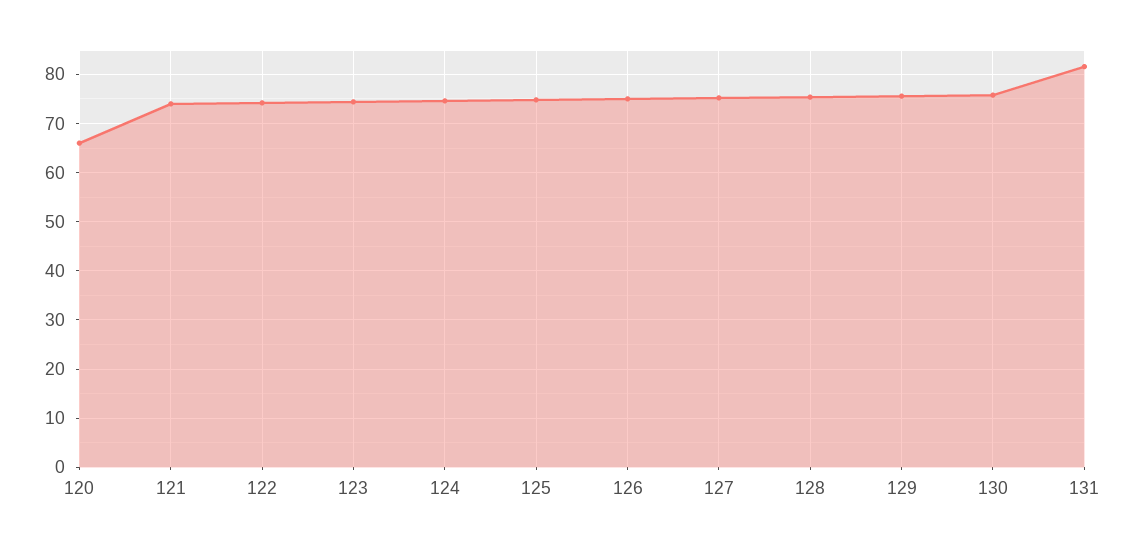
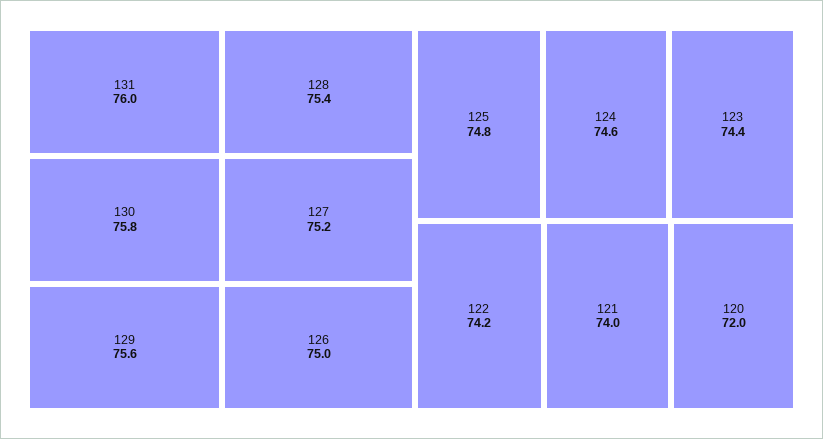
  {
-   "120": 66,
+   "120": 72,
    "121": 74,
    "122": 74.2,
    "123": 74.4,
    "124": 74.6,
    "125": 74.8,
    "126": 75,
    "127": 75.2,
    "128": 75.4,
    "129": 75.6,
    "130": 75.8,
-   "131": 82
+   "131": 76
  }

